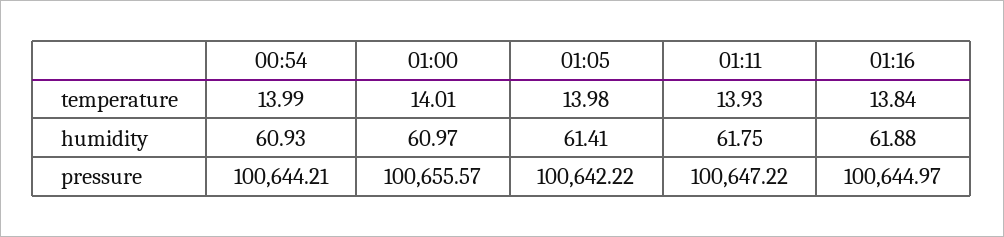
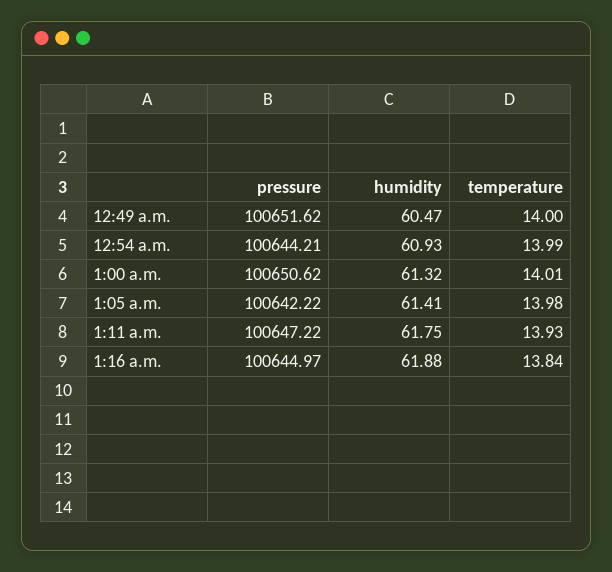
  {
    "00:54": {
      "temperature": 13.99,
      "humidity": 60.93,
      "pressure": 100644.21
    },
    "01:00": {
      "temperature": 14.01,
-     "humidity": 60.97,
+     "humidity": 61.32,
-     "pressure": 100655.57
+     "pressure": 100650.62
    },
    "01:05": {
      "temperature": 13.98,
      "humidity": 61.41,
      "pressure": 100642.22
    },
    "01:11": {
      "temperature": 13.93,
      "humidity": 61.75,
      "pressure": 100647.22
    },
    "01:16": {
      "temperature": 13.84,
      "humidity": 61.88,
      "pressure": 100644.97
-   }
+   },
+   "12:49 a.m.": {
+     "pressure": 100651.62,
+     "humidity": 60.47,
+     "temperature": 14
+   }
  }

